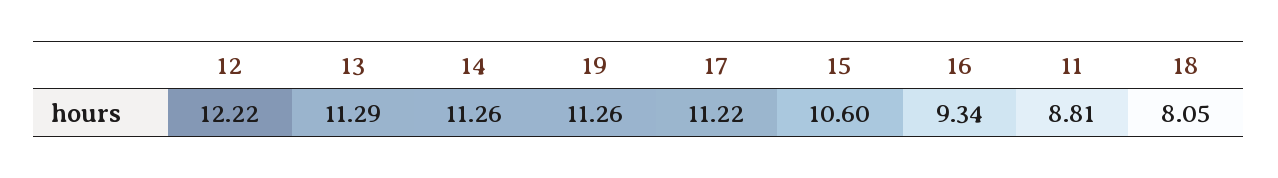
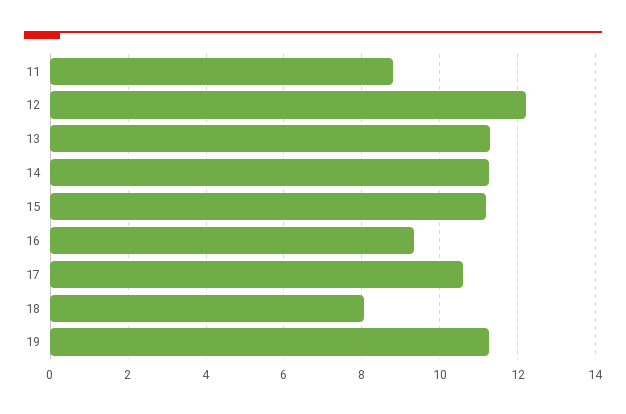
  {
    "12": 12.22,
    "13": 11.29,
    "14": 11.26,
    "19": 11.26,
-   "17": 11.22,
+   "17": 10.6,
-   "15": 10.6,
+   "15": 11.2,
    "16": 9.34,
    "11": 8.81,
    "18": 8.05
  }

